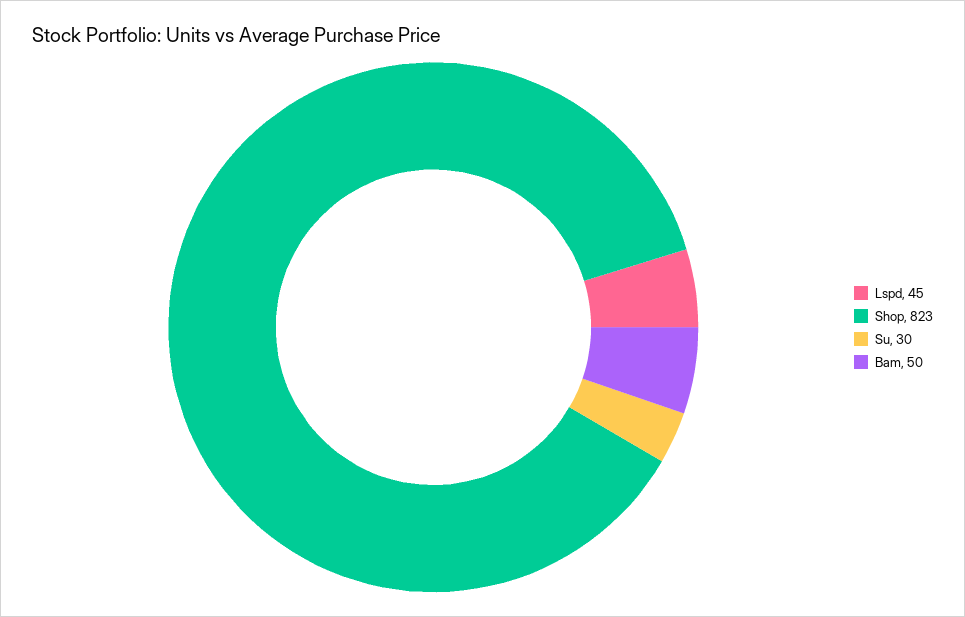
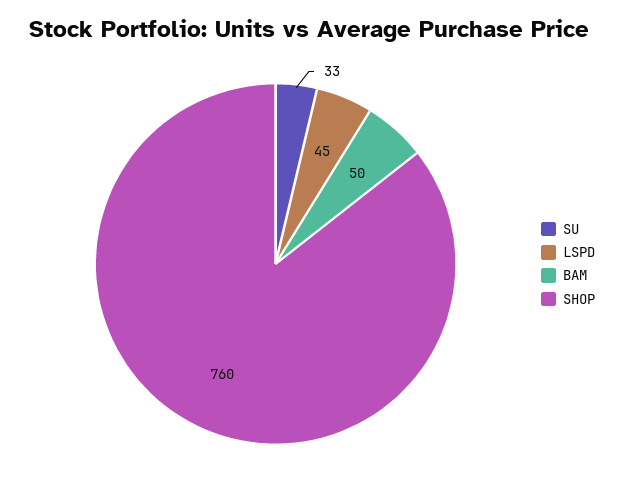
  {
    "Lspd": 45,
-   "Shop": 823,
+   "Shop": 760,
-   "Su": 30,
+   "Su": 33,
    "Bam": 50
  }

